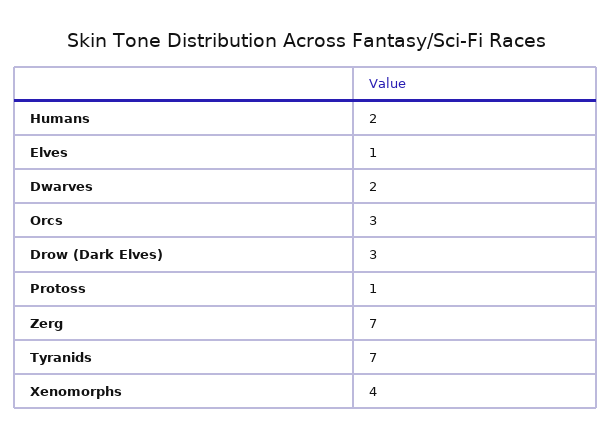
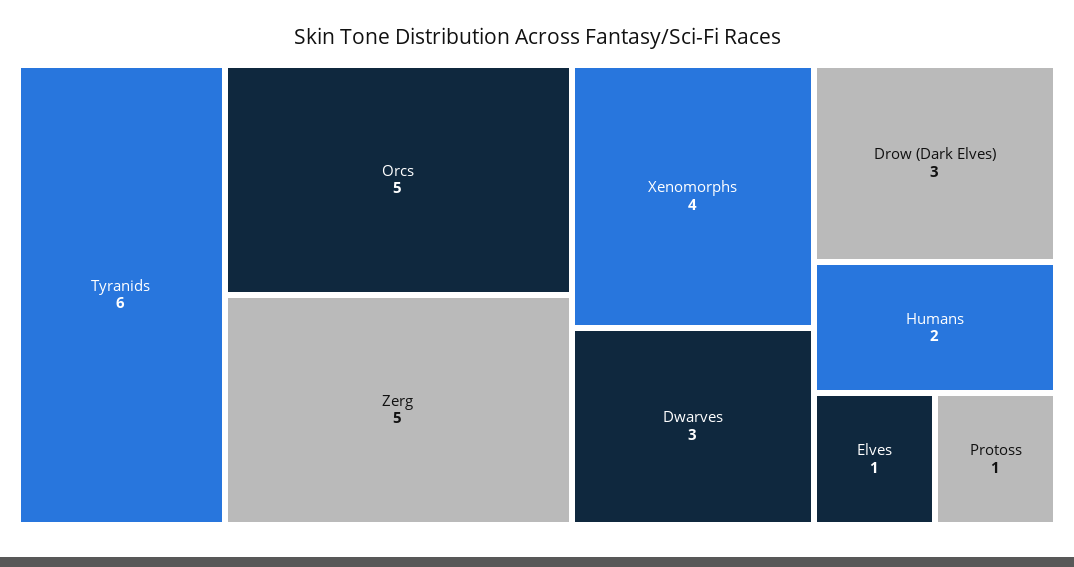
  {
    "Humans": 2,
    "Elves": 1,
-   "Dwarves": 2,
+   "Dwarves": 3,
-   "Orcs": 3,
+   "Orcs": 5,
    "Drow (Dark Elves)": 3,
    "Protoss": 1,
-   "Zerg": 7,
+   "Zerg": 5,
-   "Tyranids": 7,
+   "Tyranids": 6,
    "Xenomorphs": 4
  }

